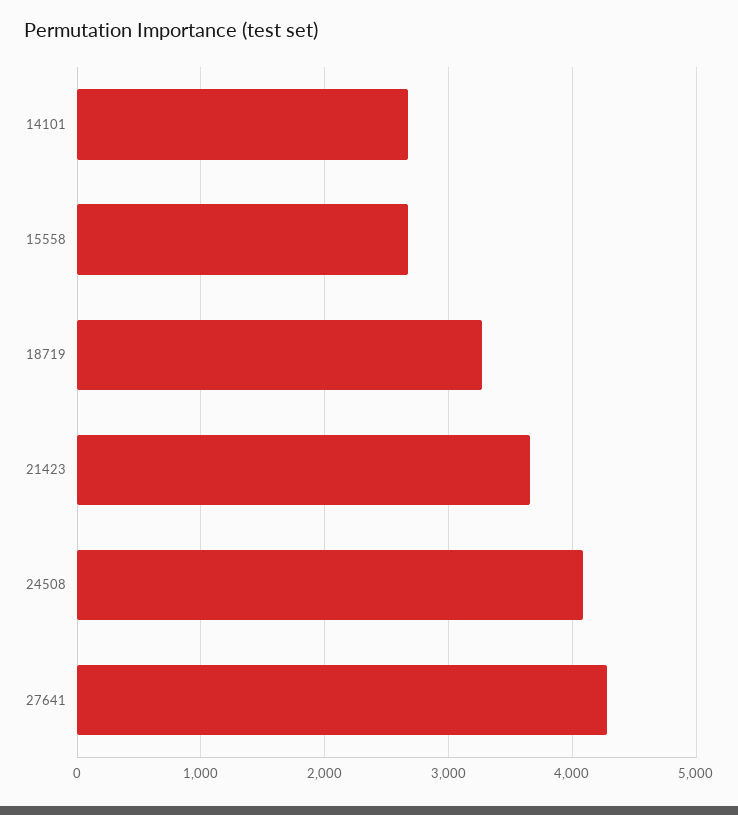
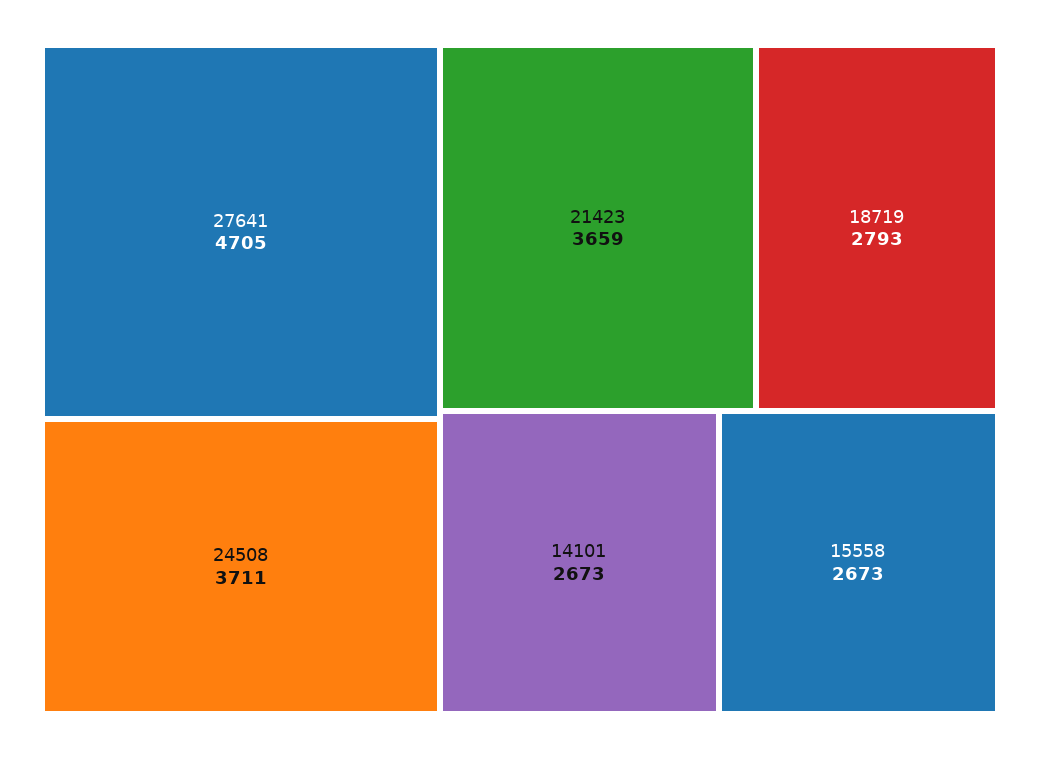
  {
    "14101": 2673,
    "15558": 2673,
-   "18719": 3300,
+   "18719": 2793,
    "21423": 3659,
-   "24508": 4100,
+   "24508": 3711,
-   "27641": 4300
+   "27641": 4705
  }

